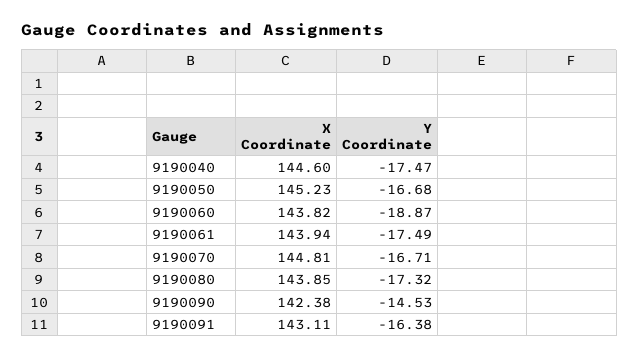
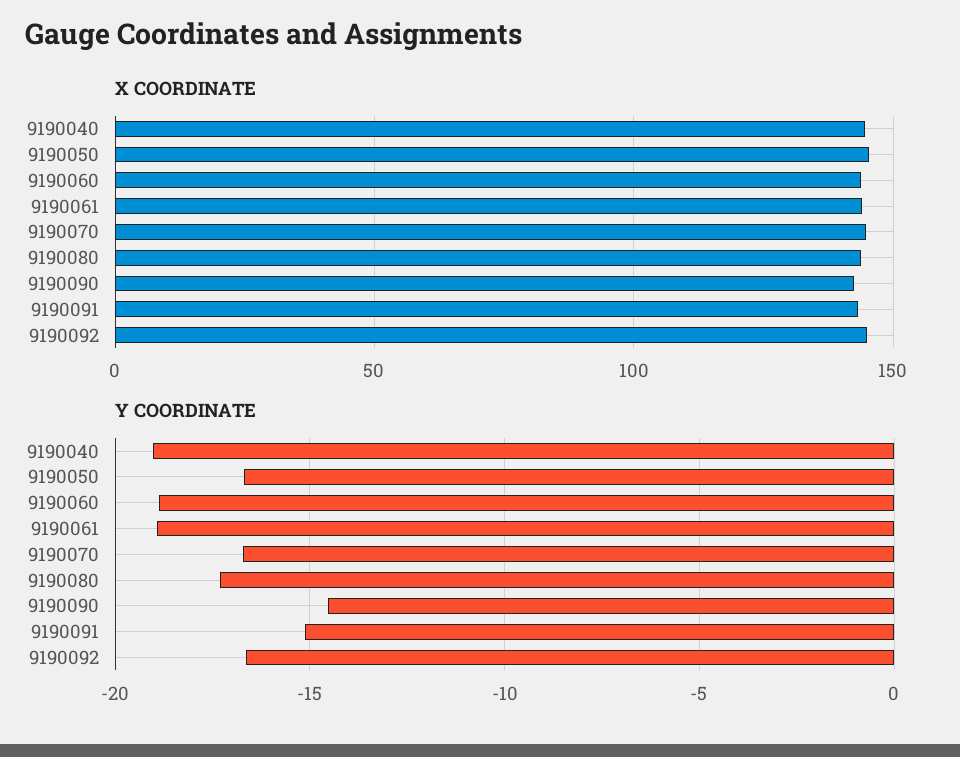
  {
    "X Coordinate": {
      "9190040": 144.6,
      "9190050": 145.23,
      "9190060": 143.82,
      "9190061": 143.94,
      "9190070": 144.81,
      "9190080": 143.85,
      "9190090": 142.38,
-     "9190091": 143.11
+     "9190091": 143.11,
+     "9190092": 145
    },
    "Y Coordinate": {
-     "9190040": -17.47,
+     "9190040": -19,
      "9190050": -16.68,
      "9190060": -18.87,
-     "9190061": -17.49,
+     "9190061": -19,
      "9190070": -16.71,
      "9190080": -17.32,
      "9190090": -14.53,
-     "9190091": -16.38
+     "9190091": -15,
+     "9190092": -16.5
    }
  }

